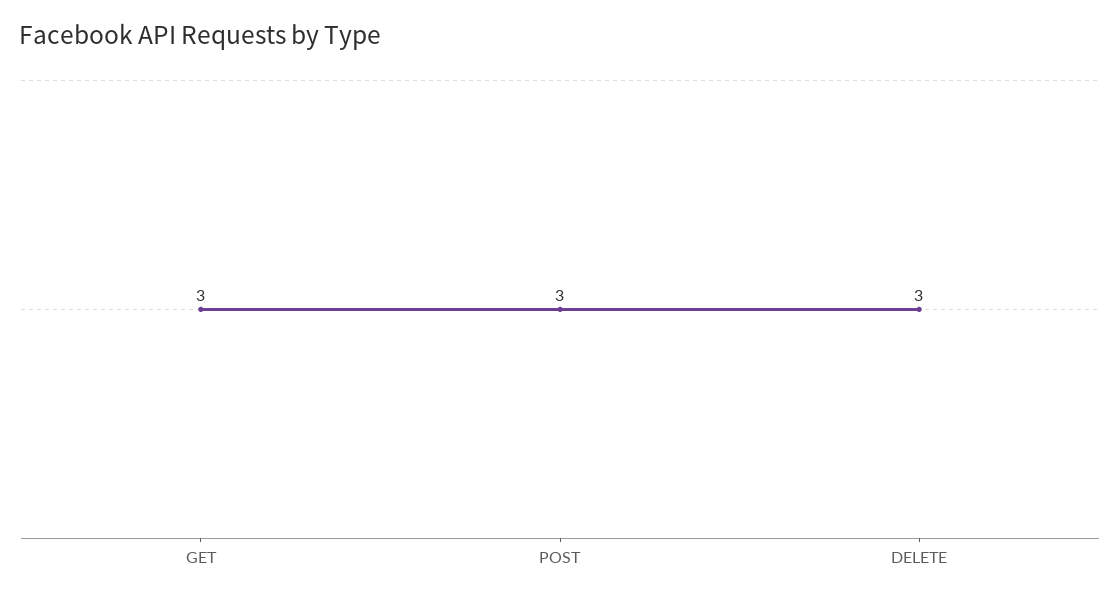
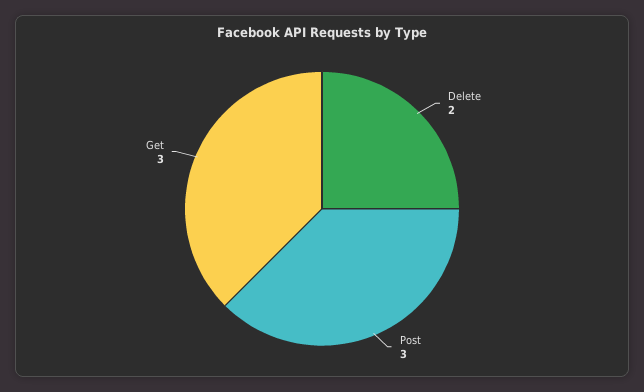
  {
    "GET": 3,
    "POST": 3,
-   "DELETE": 3
+   "DELETE": 2
  }

